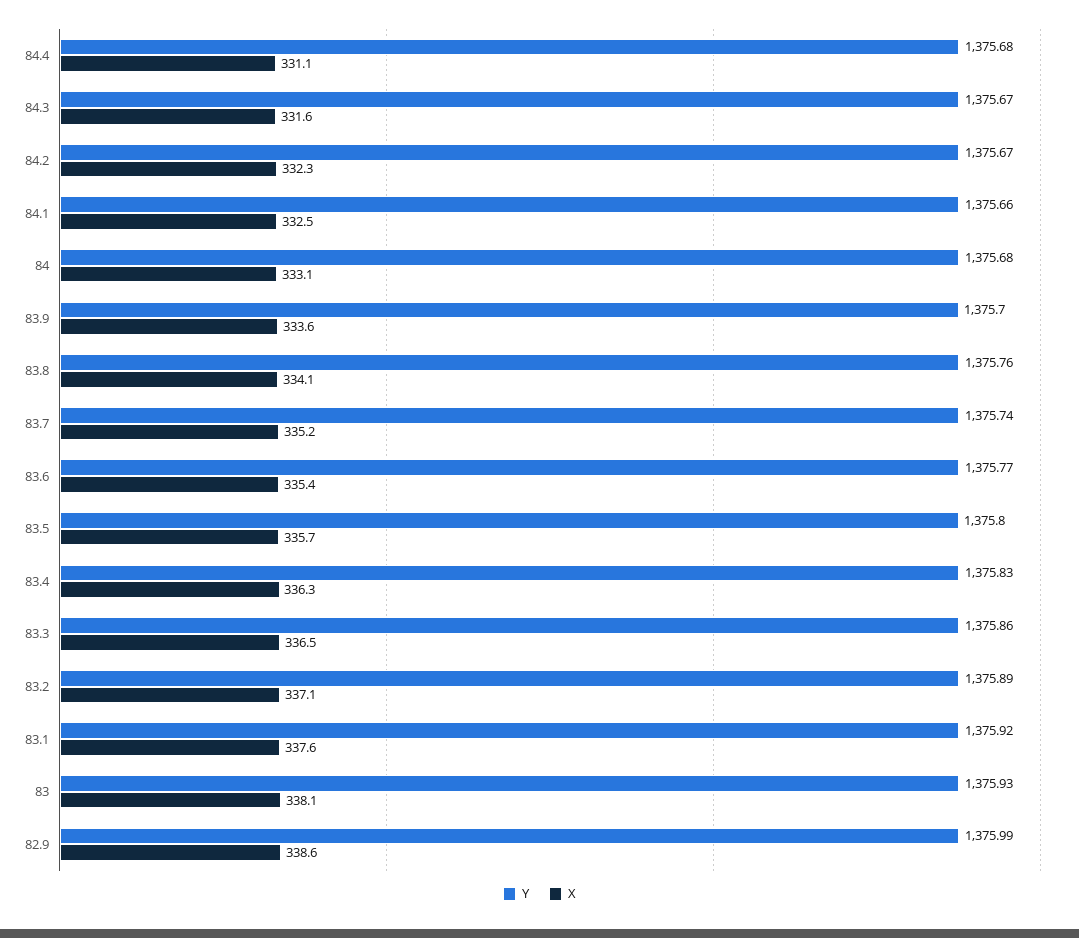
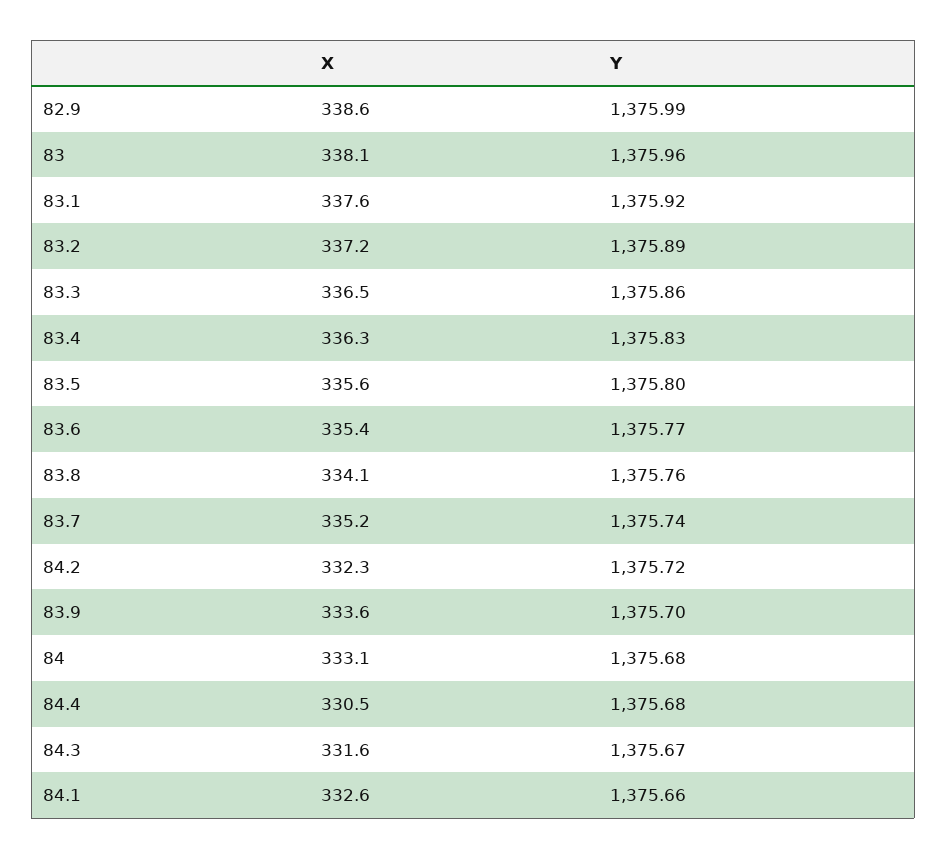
  {
    "Y": {
      "84.4": 1375.68,
      "84.3": 1375.67,
-     "84.2": 1375.67,
+     "84.2": 1375.72,
      "84.1": 1375.66,
      "84": 1375.68,
      "83.9": 1375.7,
      "83.8": 1375.76,
      "83.7": 1375.74,
      "83.6": 1375.77,
      "83.5": 1375.8,
      "83.4": 1375.83,
      "83.3": 1375.86,
      "83.2": 1375.89,
      "83.1": 1375.92,
-     "83": 1375.93,
+     "83": 1375.96,
      "82.9": 1375.99
    },
    "X": {
-     "84.4": 331.1,
+     "84.4": 330.5,
      "84.3": 331.6,
      "84.2": 332.3,
-     "84.1": 332.5,
+     "84.1": 332.6,
      "84": 333.1,
      "83.9": 333.6,
      "83.8": 334.1,
      "83.7": 335.2,
      "83.6": 335.4,
-     "83.5": 335.7,
+     "83.5": 335.6,
      "83.4": 336.3,
      "83.3": 336.5,
-     "83.2": 337.1,
+     "83.2": 337.2,
      "83.1": 337.6,
      "83": 338.1,
      "82.9": 338.6
    }
  }

